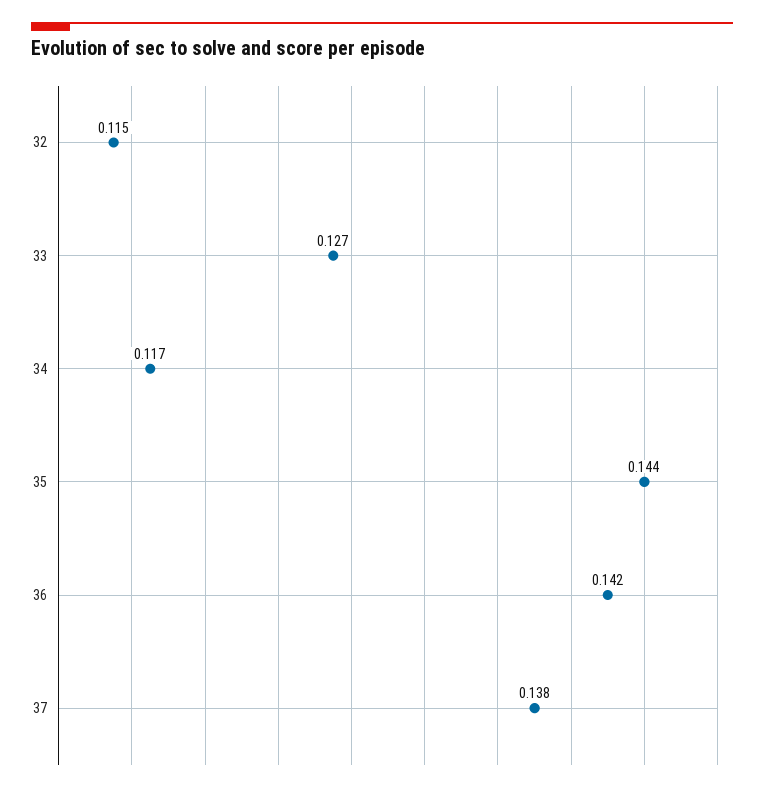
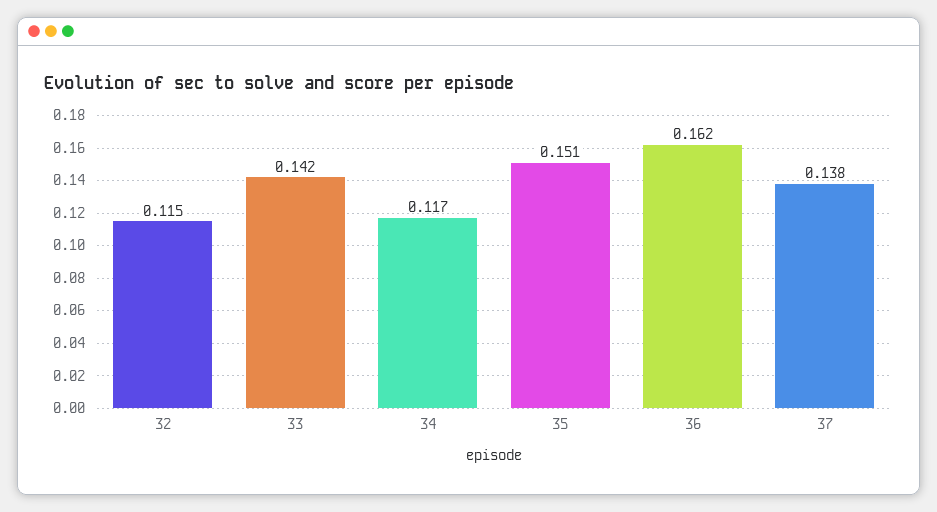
  {
    "32": 0.115,
-   "33": 0.127,
+   "33": 0.142,
    "34": 0.117,
-   "35": 0.144,
+   "35": 0.151,
-   "36": 0.142,
+   "36": 0.162,
    "37": 0.138
  }

